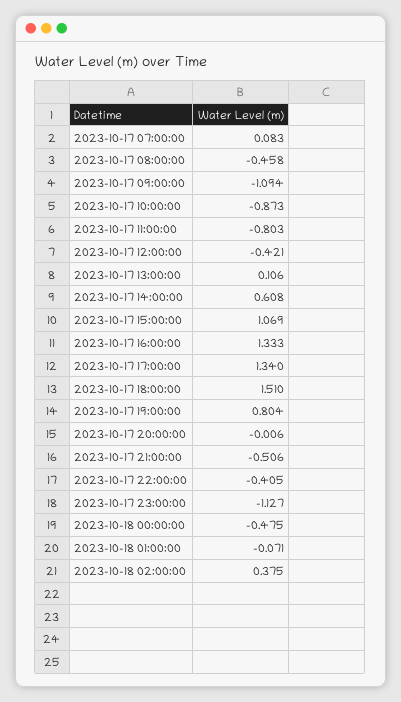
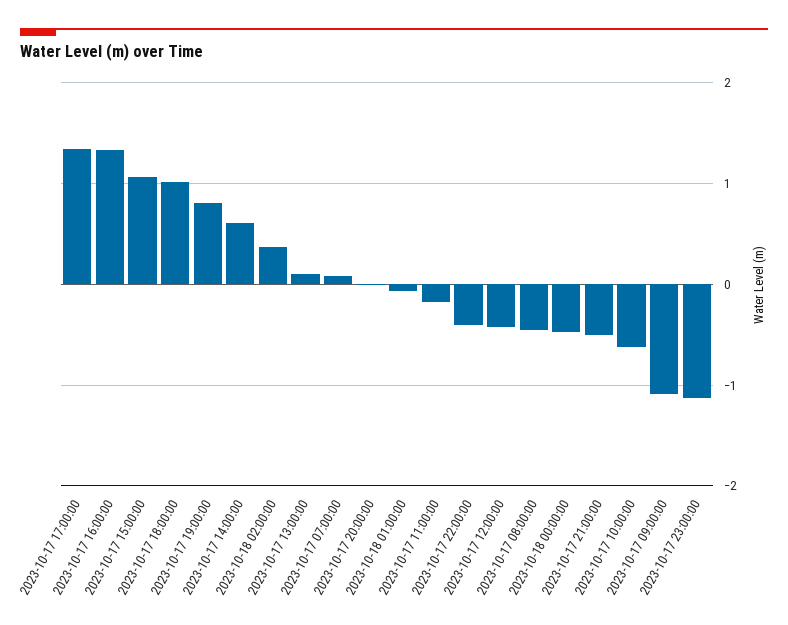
  {
    "2023-10-17 07:00:00": 0.083,
    "2023-10-17 08:00:00": -0.458,
    "2023-10-17 09:00:00": -1.094,
-   "2023-10-17 10:00:00": -0.873,
+   "2023-10-17 10:00:00": -0.6,
-   "2023-10-17 11:00:00": -0.803,
+   "2023-10-17 11:00:00": -0.2,
    "2023-10-17 12:00:00": -0.421,
    "2023-10-17 13:00:00": 0.106,
    "2023-10-17 14:00:00": 0.608,
    "2023-10-17 15:00:00": 1.069,
    "2023-10-17 16:00:00": 1.333,
    "2023-10-17 17:00:00": 1.34,
-   "2023-10-17 18:00:00": 1.51,
+   "2023-10-17 18:00:00": 1,
    "2023-10-17 19:00:00": 0.804,
    "2023-10-17 20:00:00": -0.006,
    "2023-10-17 21:00:00": -0.506,
    "2023-10-17 22:00:00": -0.405,
    "2023-10-17 23:00:00": -1.127,
    "2023-10-18 00:00:00": -0.475,
    "2023-10-18 01:00:00": -0.071,
    "2023-10-18 02:00:00": 0.375
  }

